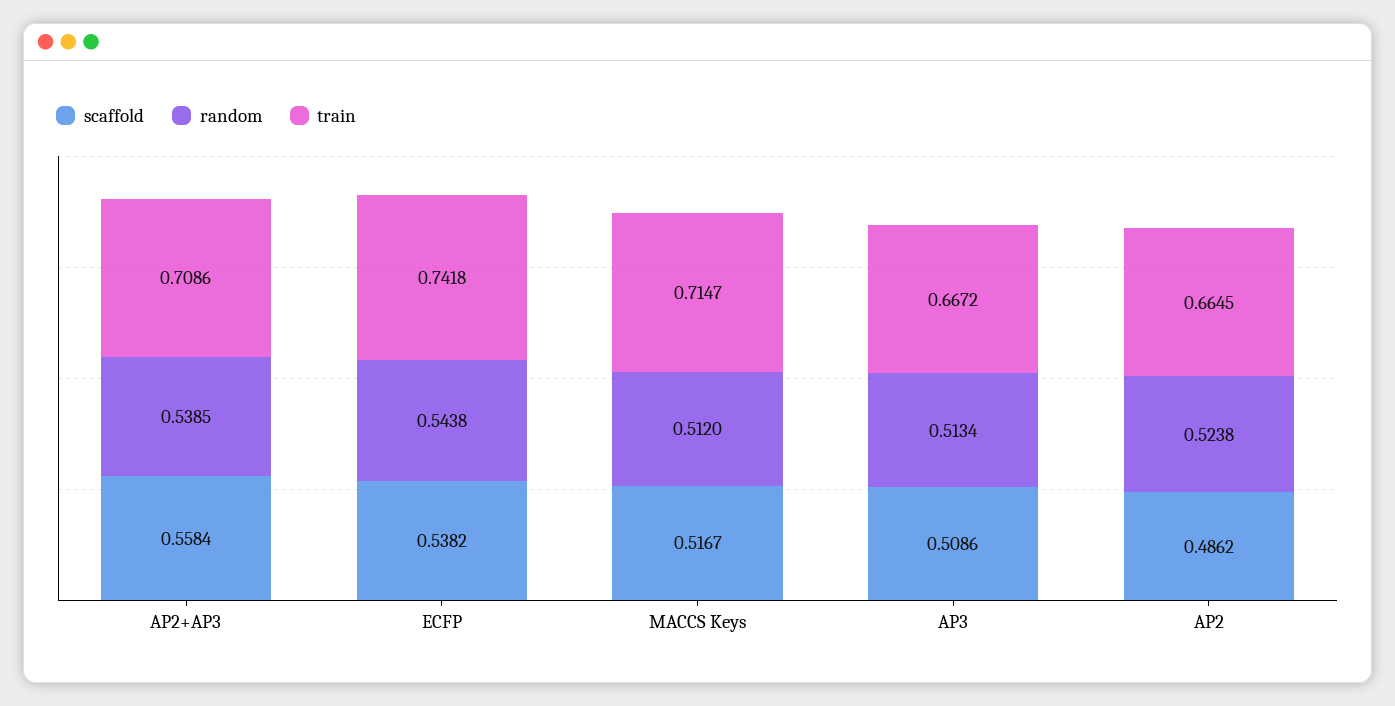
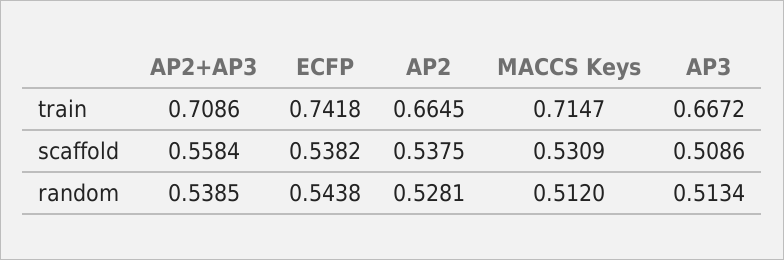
  {
    "scaffold": {
      "AP2+AP3": 0.5584,
      "ECFP": 0.5382,
-     "MACCS Keys": 0.5167,
+     "MACCS Keys": 0.5309,
      "AP3": 0.5086,
-     "AP2": 0.4862
+     "AP2": 0.5375
    },
    "random": {
      "AP2+AP3": 0.5385,
      "ECFP": 0.5438,
      "MACCS Keys": 0.512,
      "AP3": 0.5134,
-     "AP2": 0.5238
+     "AP2": 0.5281
    },
    "train": {
      "AP2+AP3": 0.7086,
      "ECFP": 0.7418,
      "MACCS Keys": 0.7147,
      "AP3": 0.6672,
      "AP2": 0.6645
    }
  }

